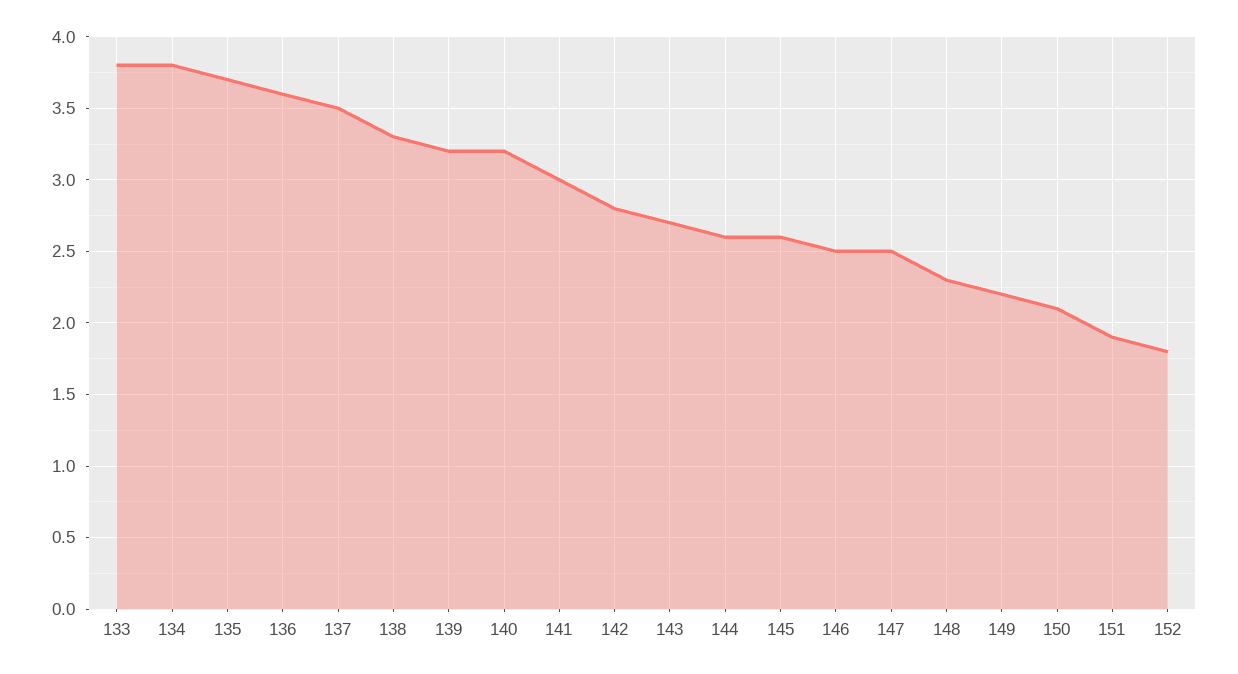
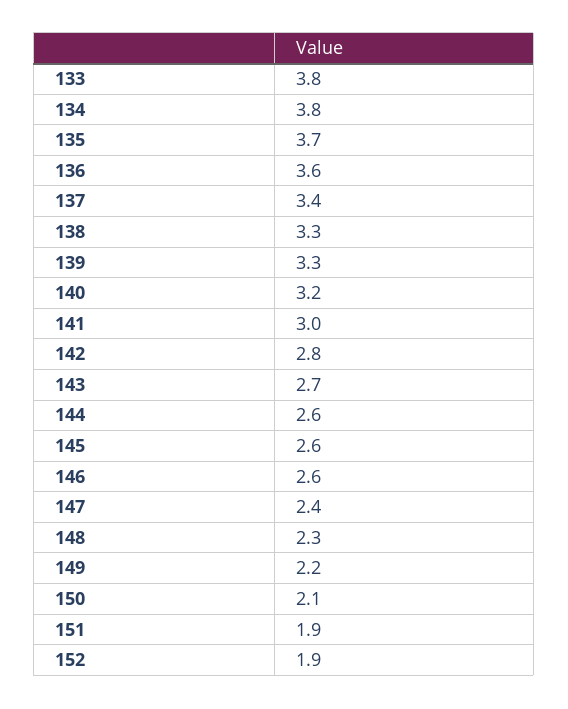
  {
    "133": 3.8,
    "134": 3.8,
    "135": 3.7,
    "136": 3.6,
-   "137": 3.5,
+   "137": 3.4,
    "138": 3.3,
-   "139": 3.2,
+   "139": 3.3,
    "140": 3.2,
    "141": 3,
    "142": 2.8,
    "143": 2.7,
    "144": 2.6,
    "145": 2.6,
-   "146": 2.5,
+   "146": 2.6,
-   "147": 2.5,
+   "147": 2.4,
    "148": 2.3,
    "149": 2.2,
    "150": 2.1,
    "151": 1.9,
-   "152": 1.8
+   "152": 1.9
  }

